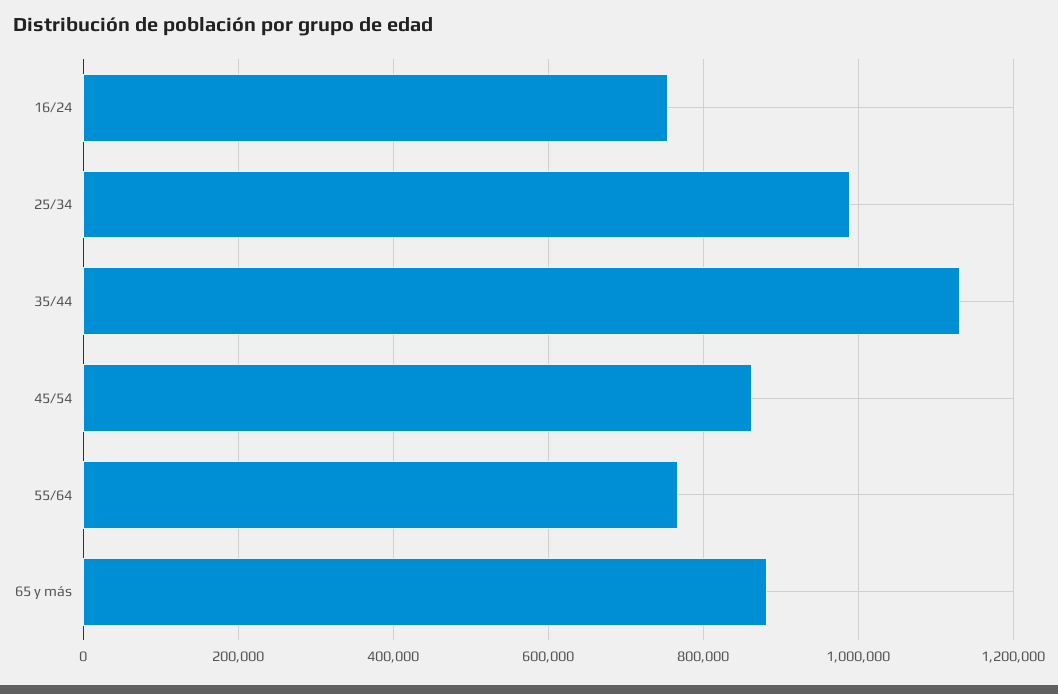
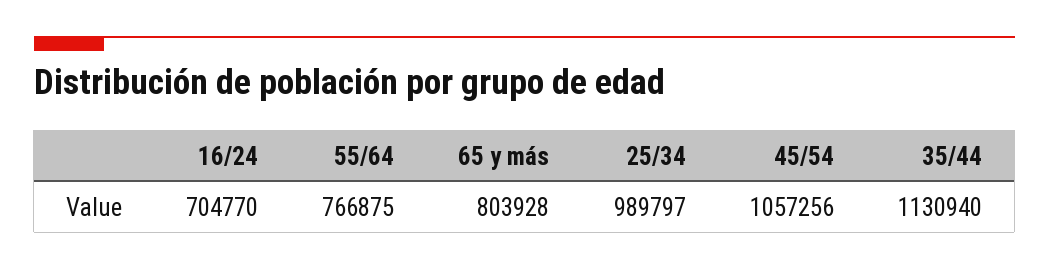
  {
-   "16/24": 760000,
+   "16/24": 704770,
    "25/34": 989797,
    "35/44": 1130940,
-   "45/54": 860000,
+   "45/54": 1057256,
    "55/64": 766875,
-   "65 y más": 880000
+   "65 y más": 803928
  }

